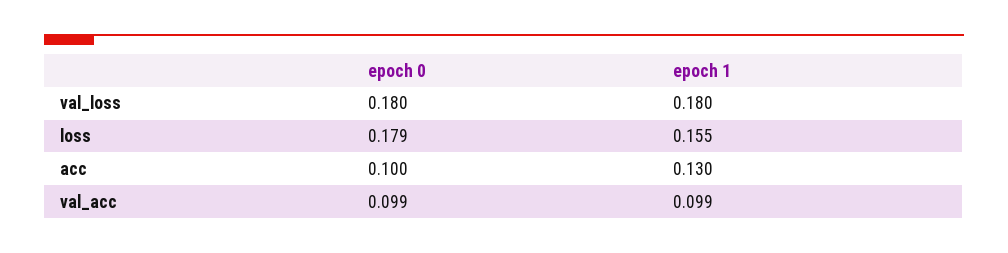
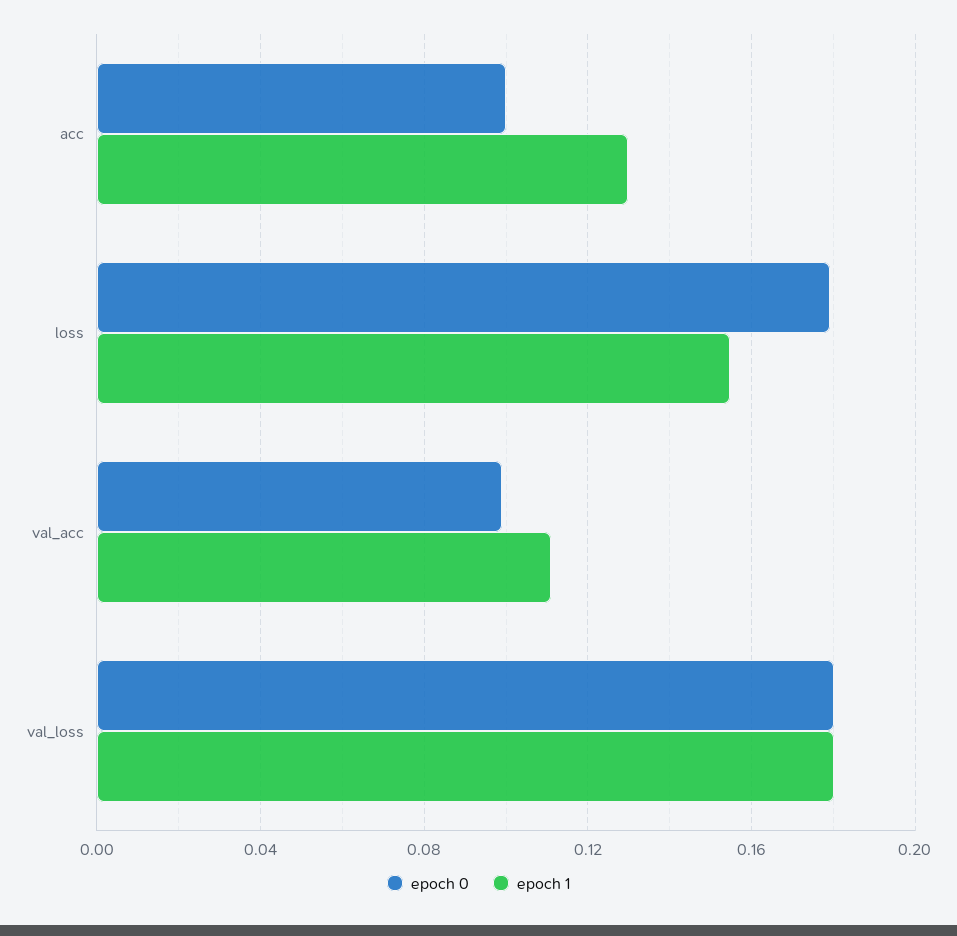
  {
    "epoch 0": {
      "val_loss": 0.18,
      "loss": 0.179,
      "acc": 0.1,
      "val_acc": 0.099
    },
    "epoch 1": {
      "val_loss": 0.18,
      "loss": 0.155,
      "acc": 0.13,
-     "val_acc": 0.099
+     "val_acc": 0.11
    }
  }

